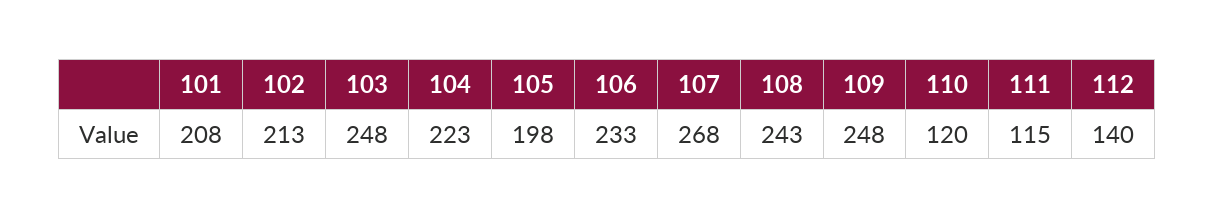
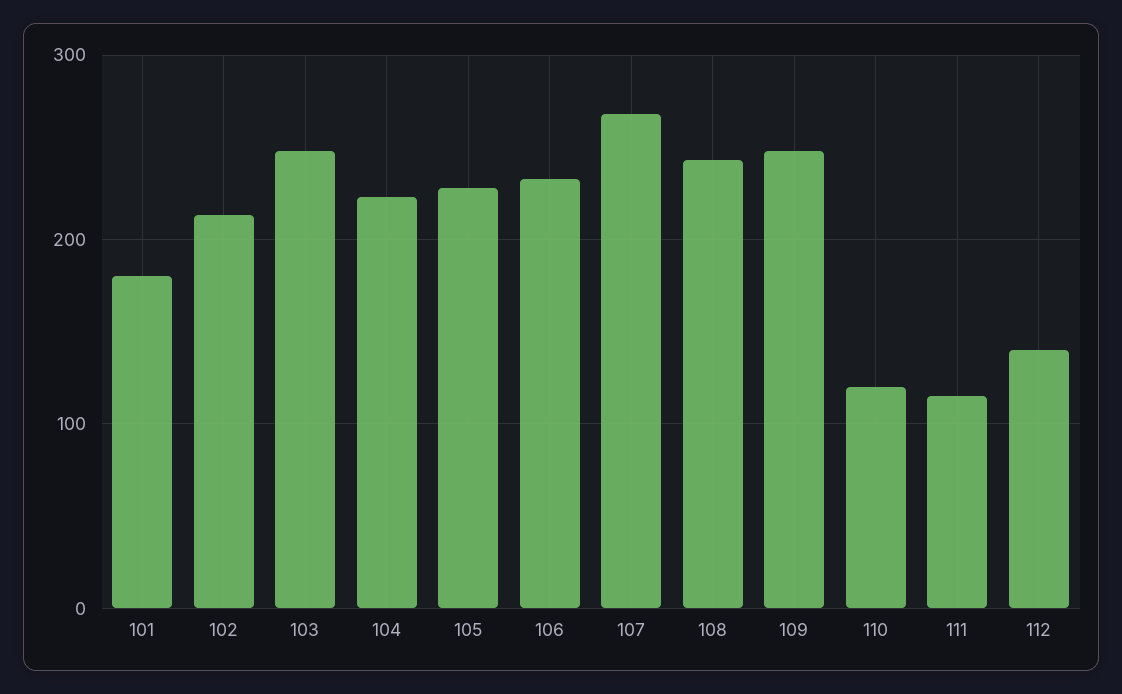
  {
-   "101": 208,
+   "101": 180,
    "102": 213,
    "103": 248,
    "104": 223,
-   "105": 198,
+   "105": 230,
    "106": 233,
    "107": 268,
    "108": 243,
    "109": 248,
    "110": 120,
    "111": 115,
    "112": 140
  }

